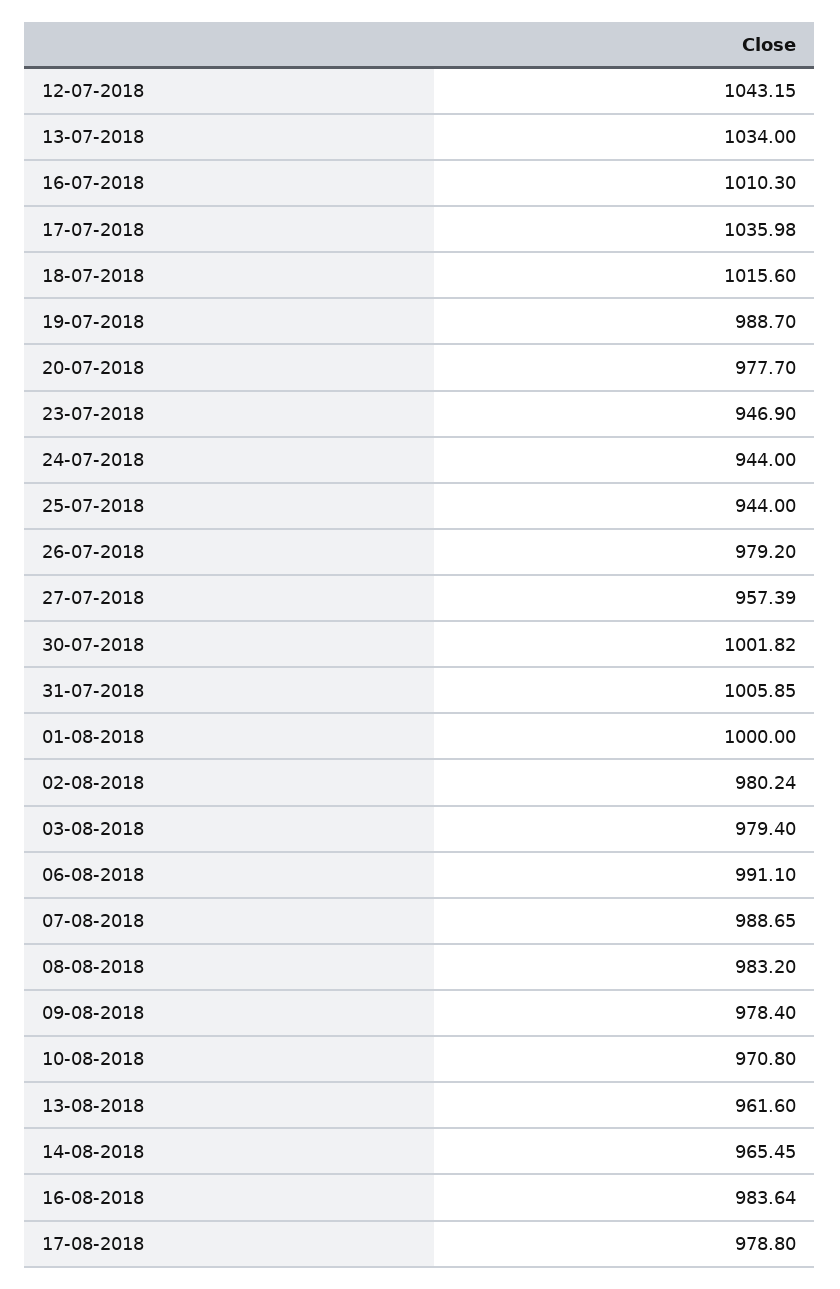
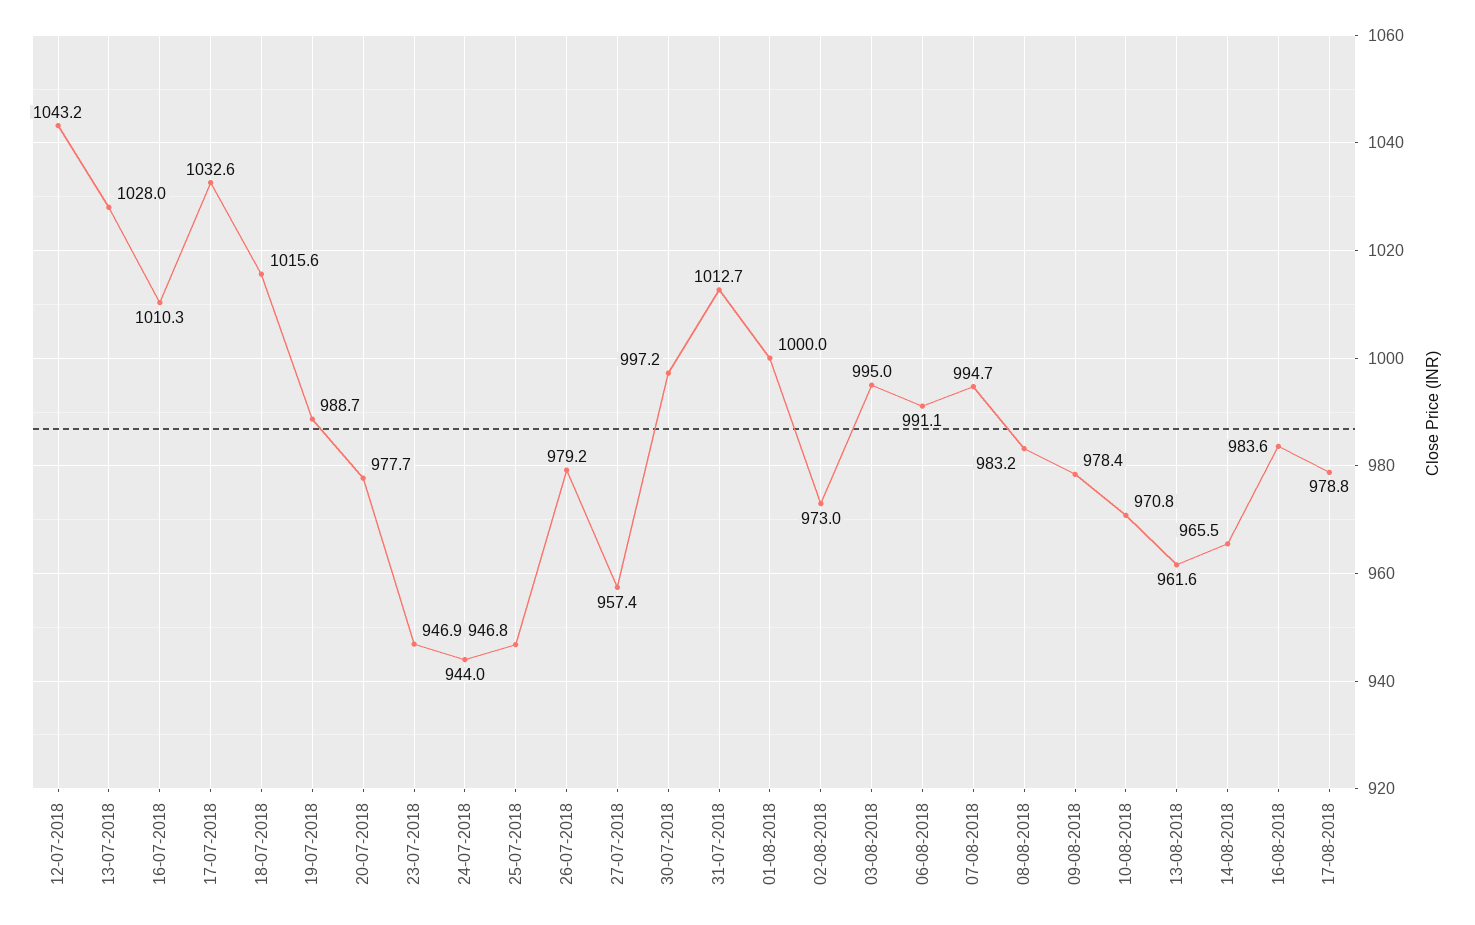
  {
    "12-07-2018": 1043.15,
-   "13-07-2018": 1034,
+   "13-07-2018": 1028,
    "16-07-2018": 1010.3,
-   "17-07-2018": 1035.98,
+   "17-07-2018": 1032.6,
    "18-07-2018": 1015.6,
    "19-07-2018": 988.7,
    "20-07-2018": 977.7,
    "23-07-2018": 946.9,
    "24-07-2018": 944,
-   "25-07-2018": 944,
+   "25-07-2018": 946.8,
    "26-07-2018": 979.2,
    "27-07-2018": 957.39,
-   "30-07-2018": 1001.82,
+   "30-07-2018": 997.2,
-   "31-07-2018": 1005.85,
+   "31-07-2018": 1012.7,
    "01-08-2018": 1000,
-   "02-08-2018": 980.24,
+   "02-08-2018": 973,
-   "03-08-2018": 979.4,
+   "03-08-2018": 995,
    "06-08-2018": 991.1,
-   "07-08-2018": 988.65,
+   "07-08-2018": 994.7,
    "08-08-2018": 983.2,
    "09-08-2018": 978.4,
    "10-08-2018": 970.8,
    "13-08-2018": 961.6,
    "14-08-2018": 965.45,
    "16-08-2018": 983.64,
    "17-08-2018": 978.8
  }

